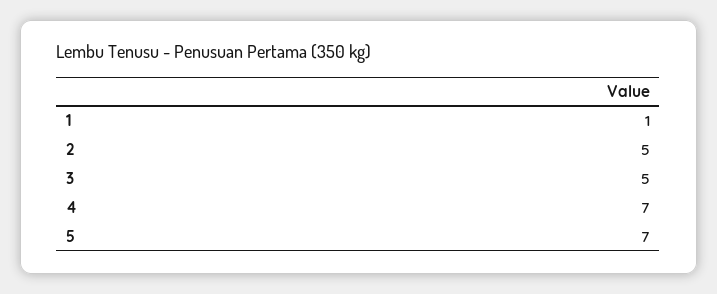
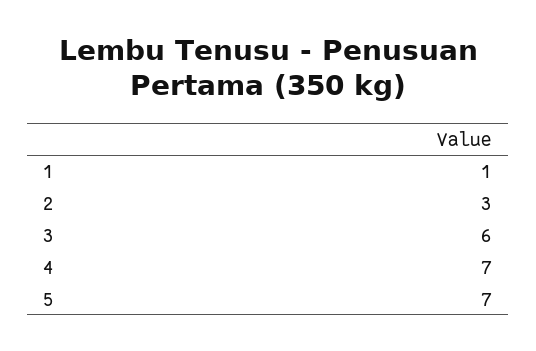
  {
    "1": 1,
-   "2": 5,
+   "2": 3,
-   "3": 5,
+   "3": 6,
    "4": 7,
    "5": 7
  }

